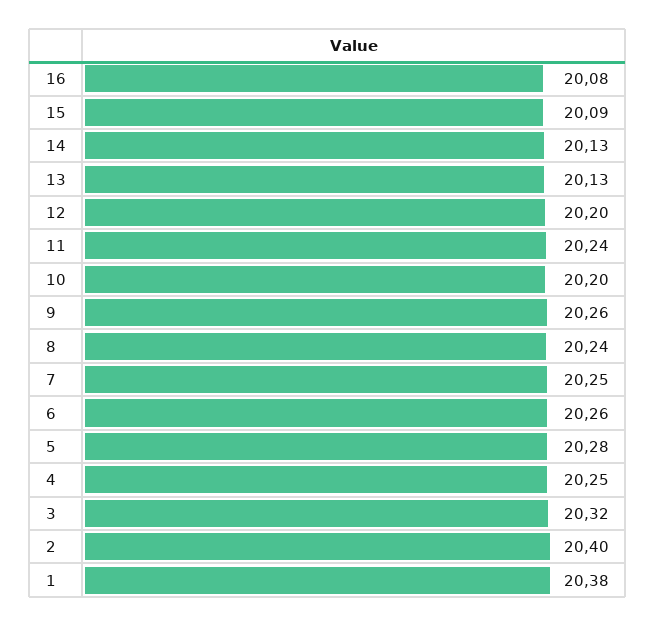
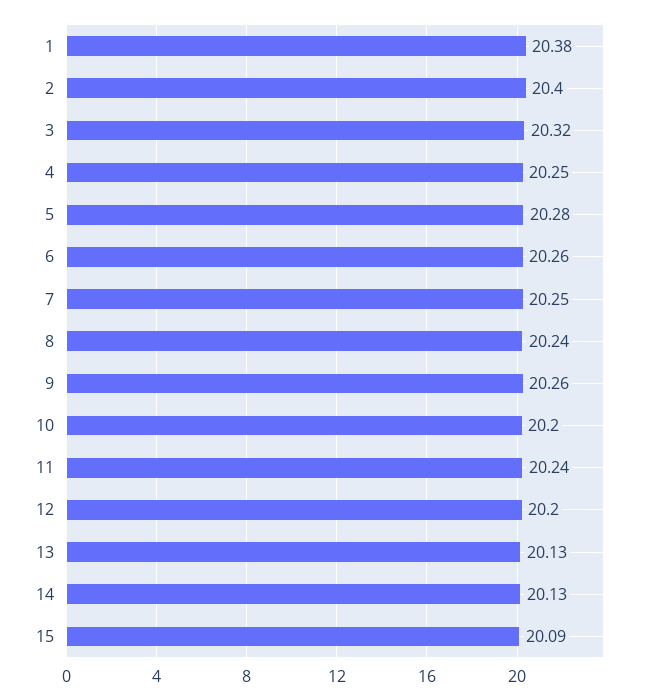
  {
-   "16": 20.08,
    "15": 20.09,
    "14": 20.13,
    "13": 20.13,
    "12": 20.2,
    "11": 20.24,
    "10": 20.2,
    "9": 20.26,
    "8": 20.24,
    "7": 20.25,
    "6": 20.26,
    "5": 20.28,
    "4": 20.25,
    "3": 20.32,
    "2": 20.4,
    "1": 20.38
  }

